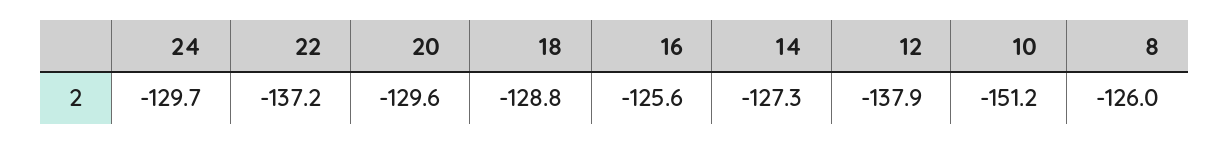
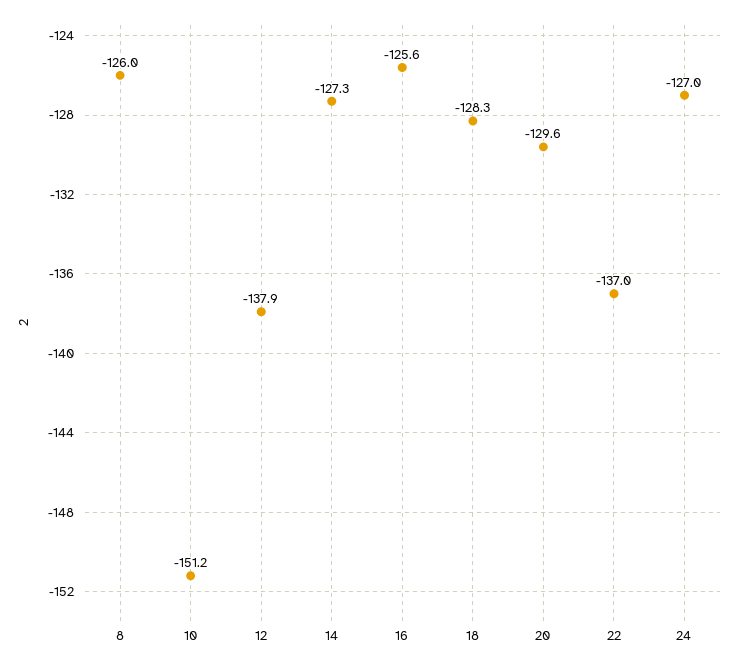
  {
-   "24": -129.7,
+   "24": -127,
-   "22": -137.2,
+   "22": -137,
    "20": -129.6,
-   "18": -128.8,
+   "18": -128.3,
    "16": -125.6,
    "14": -127.3,
    "12": -137.9,
    "10": -151.2,
    "8": -126
  }

